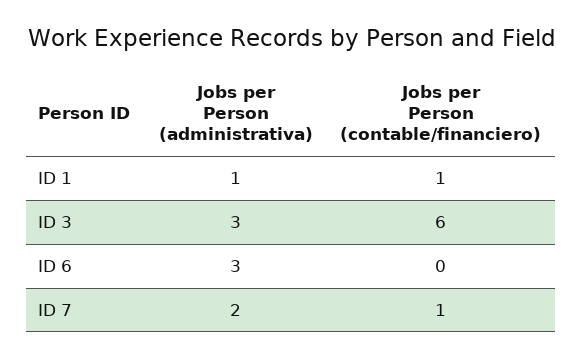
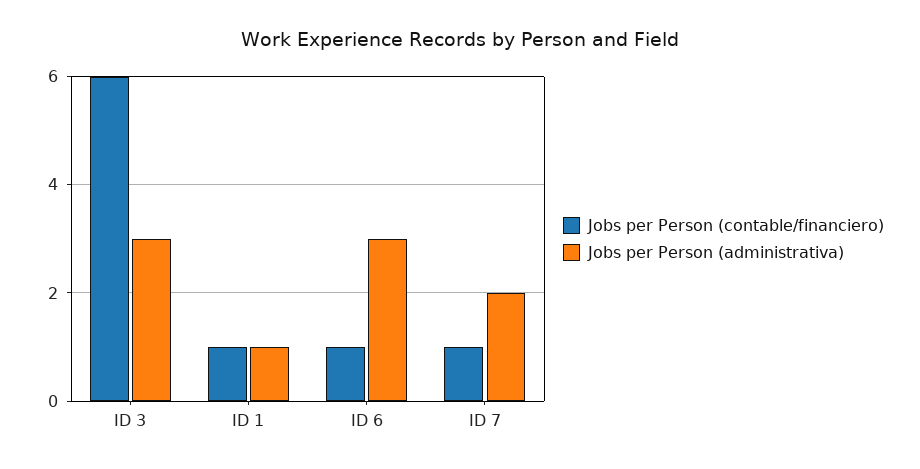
  {
    "Jobs per Person (administrativa)": {
      "ID 1": 1,
      "ID 3": 3,
      "ID 6": 3,
      "ID 7": 2
    },
    "Jobs per Person (contable/financiero)": {
      "ID 1": 1,
      "ID 3": 6,
-     "ID 6": 0,
+     "ID 6": 1,
      "ID 7": 1
    }
  }

